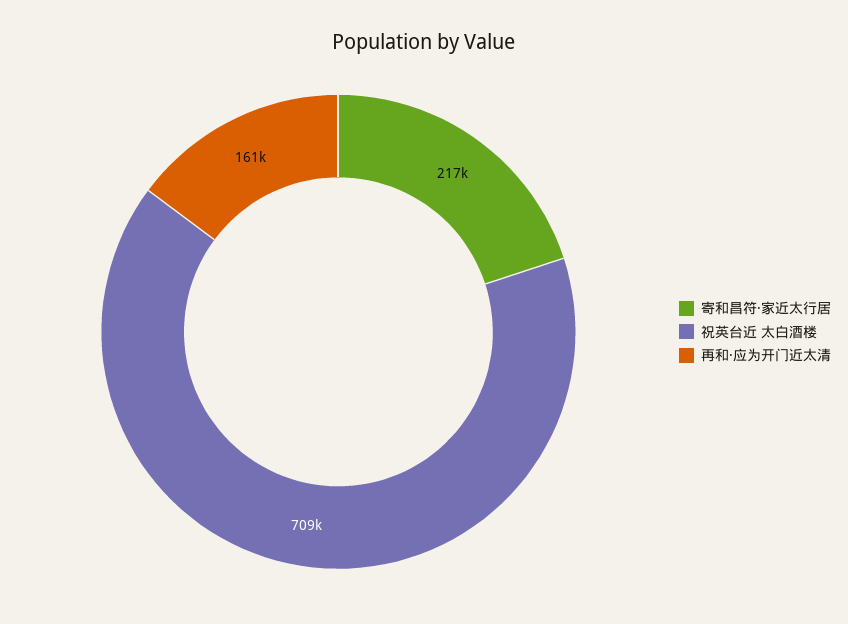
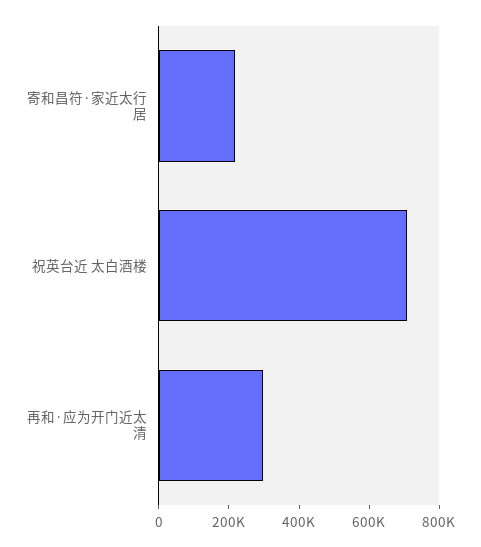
  {
    "寄和昌符·家近太行居": 217000,
    "祝英台近 太白酒楼": 709000,
-   "再和·应为开门近太清": 161000
+   "再和·应为开门近太清": 300000
  }

